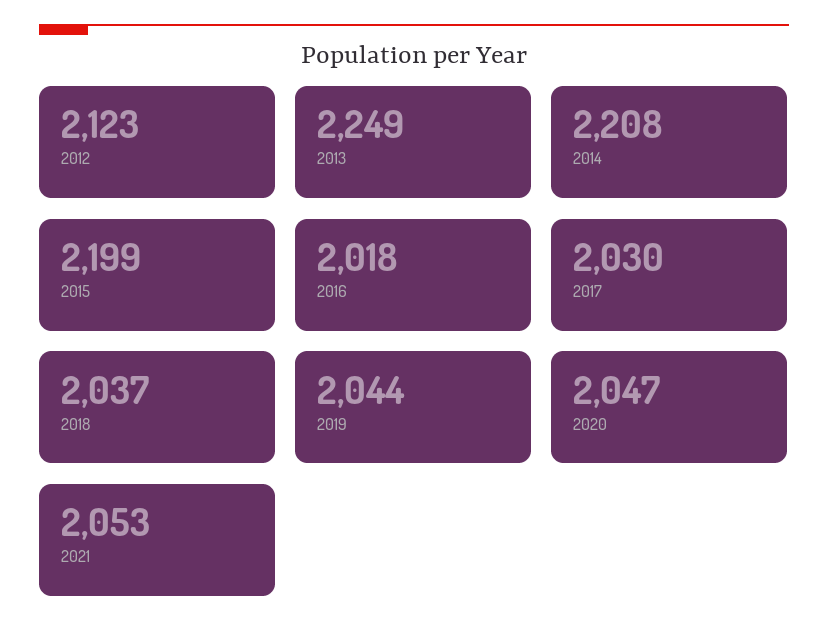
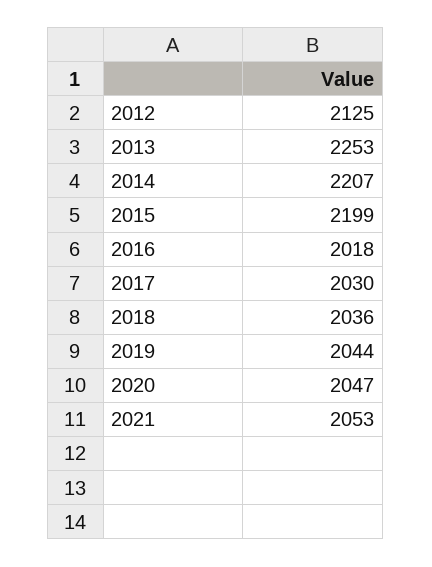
  {
-   "2012": 2123,
+   "2012": 2125,
-   "2013": 2249,
+   "2013": 2253,
-   "2014": 2208,
+   "2014": 2207,
    "2015": 2199,
    "2016": 2018,
    "2017": 2030,
-   "2018": 2037,
+   "2018": 2036,
    "2019": 2044,
    "2020": 2047,
    "2021": 2053
  }

